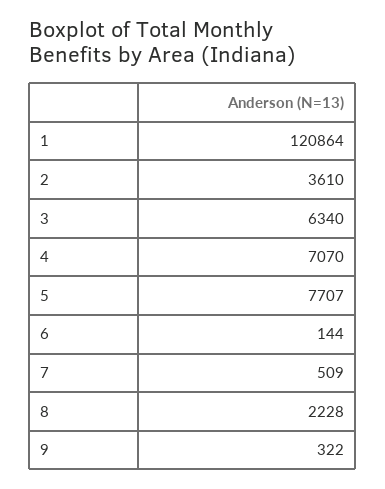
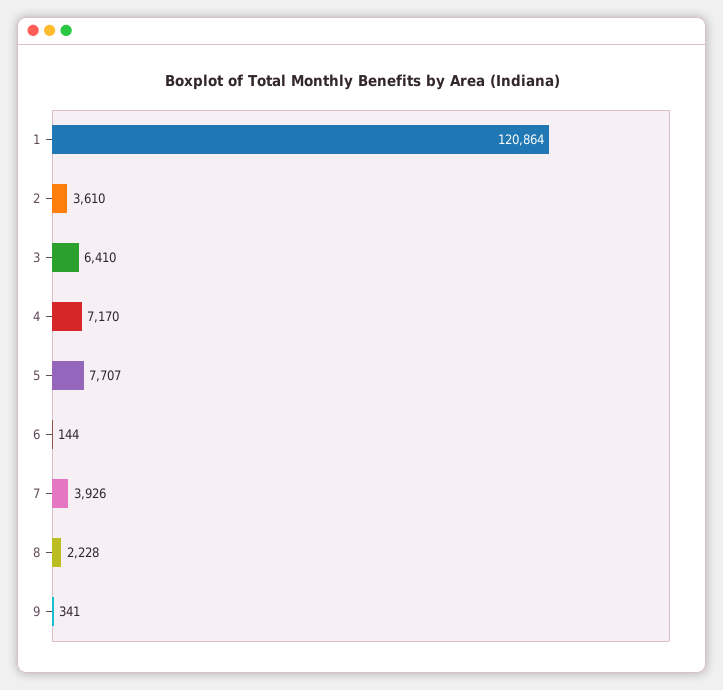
  {
    "1": 120864,
    "2": 3610,
-   "3": 6340,
+   "3": 6410,
-   "4": 7070,
+   "4": 7170,
    "5": 7707,
    "6": 144,
-   "7": 509,
+   "7": 3926,
    "8": 2228,
-   "9": 322
+   "9": 341
  }

